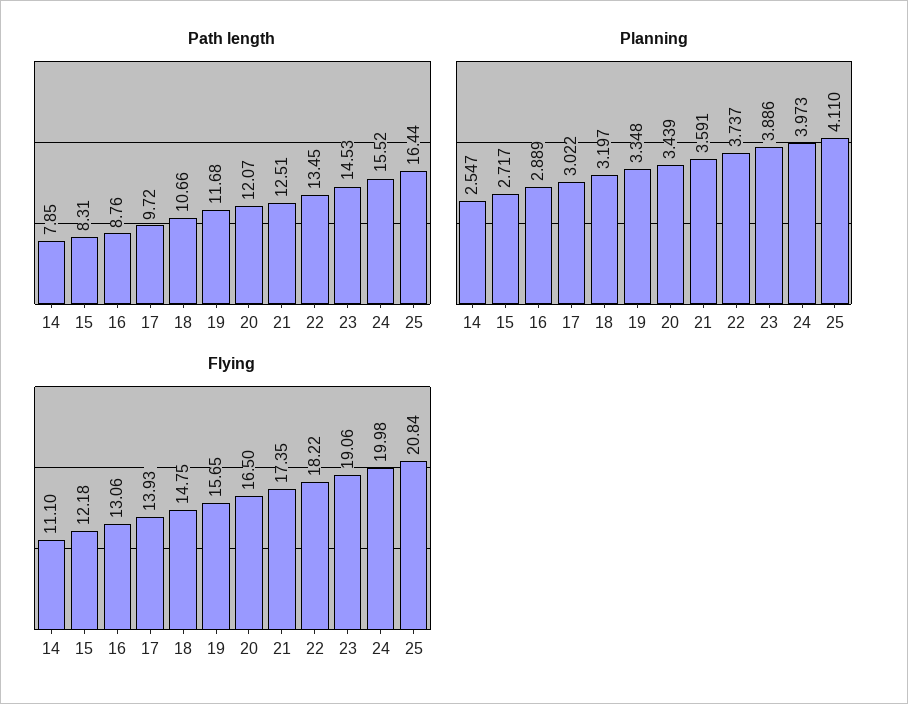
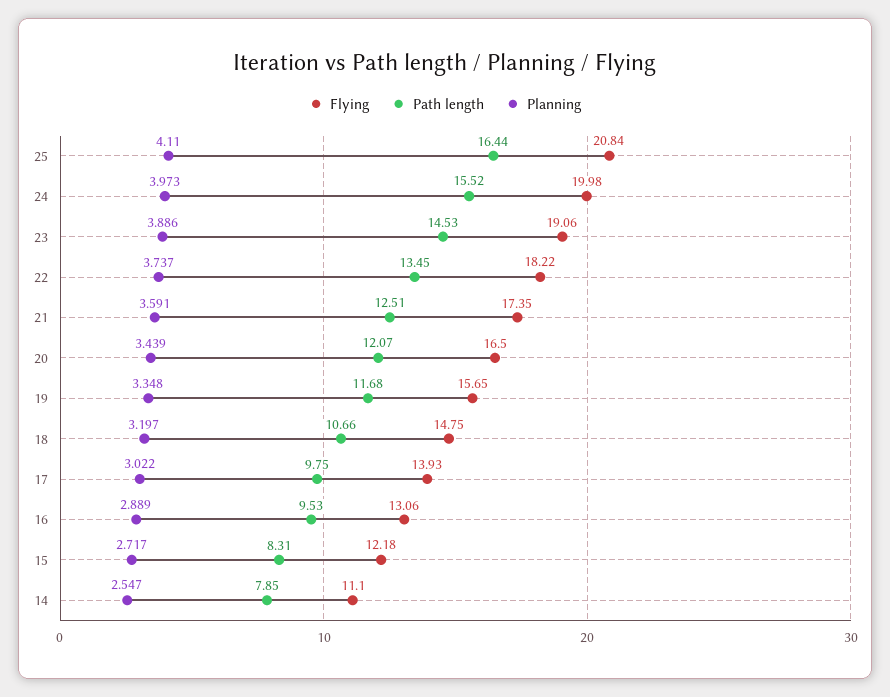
  {
    "Path length": {
      "14": 7.85,
      "15": 8.31,
-     "16": 8.76,
+     "16": 9.53,
-     "17": 9.72,
+     "17": 9.75,
      "18": 10.66,
      "19": 11.68,
      "20": 12.07,
      "21": 12.51,
      "22": 13.45,
      "23": 14.53,
      "24": 15.52,
      "25": 16.44
    },
    "Planning": {
      "14": 2.547,
      "15": 2.717,
      "16": 2.889,
      "17": 3.022,
      "18": 3.197,
      "19": 3.348,
      "20": 3.439,
      "21": 3.591,
      "22": 3.737,
      "23": 3.886,
      "24": 3.973,
      "25": 4.11
    },
    "Flying": {
      "14": 11.1,
      "15": 12.18,
      "16": 13.06,
      "17": 13.93,
      "18": 14.75,
      "19": 15.65,
      "20": 16.5,
      "21": 17.35,
      "22": 18.22,
      "23": 19.06,
      "24": 19.98,
      "25": 20.84
    }
  }

